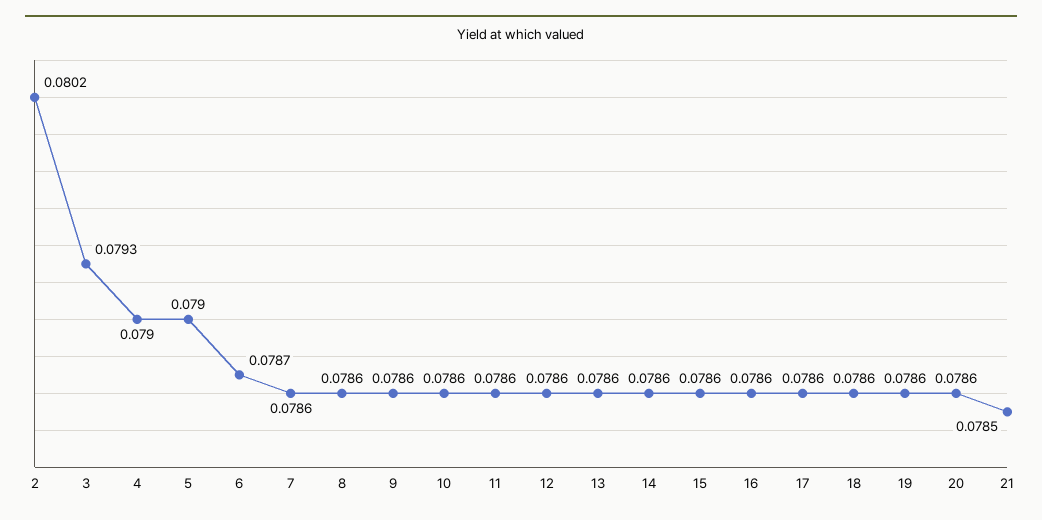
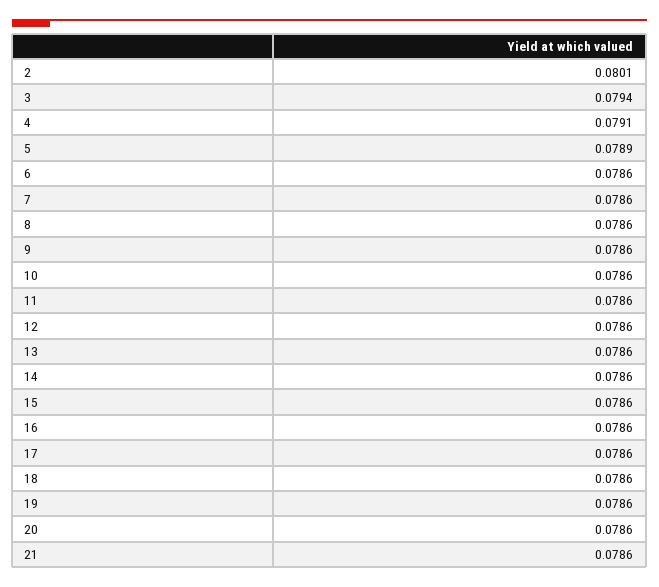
  {
-   "2": 0.0802,
+   "2": 0.0801,
-   "3": 0.0793,
+   "3": 0.0794,
-   "4": 0.079,
+   "4": 0.0791,
-   "5": 0.079,
+   "5": 0.0789,
-   "6": 0.0787,
+   "6": 0.0786,
    "7": 0.0786,
    "8": 0.0786,
    "9": 0.0786,
    "10": 0.0786,
    "11": 0.0786,
    "12": 0.0786,
    "13": 0.0786,
    "14": 0.0786,
    "15": 0.0786,
    "16": 0.0786,
    "17": 0.0786,
    "18": 0.0786,
    "19": 0.0786,
    "20": 0.0786,
-   "21": 0.0785
+   "21": 0.0786
  }

